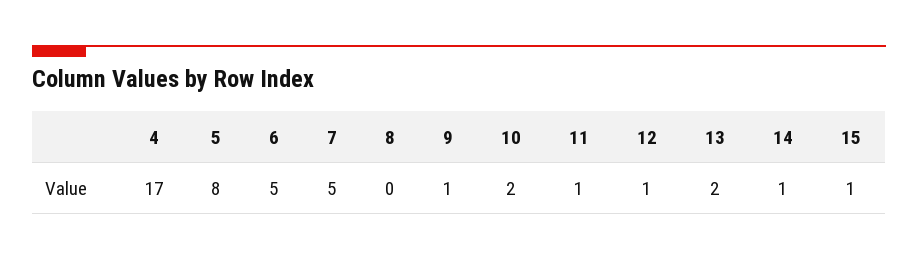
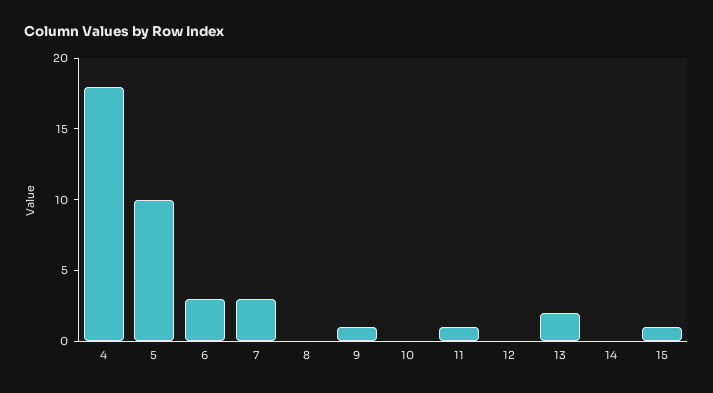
  {
-   "4": 17,
+   "4": 18,
-   "5": 8,
+   "5": 10,
-   "6": 5,
+   "6": 3,
-   "7": 5,
+   "7": 3,
    "8": 0,
    "9": 1,
-   "10": 2,
+   "10": 0,
    "11": 1,
-   "12": 1,
+   "12": 0,
    "13": 2,
-   "14": 1,
+   "14": 0,
    "15": 1
  }

